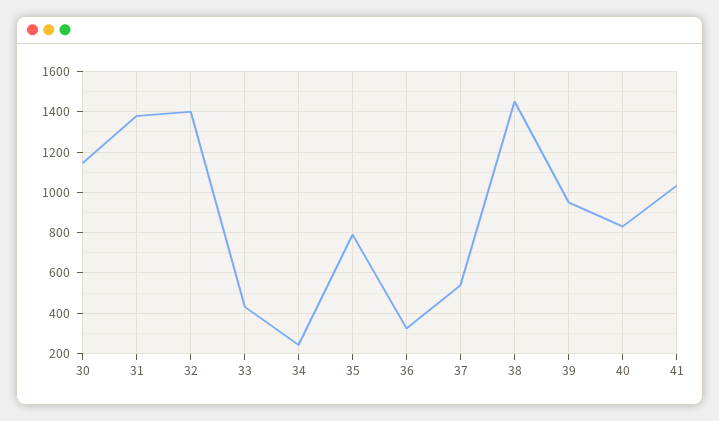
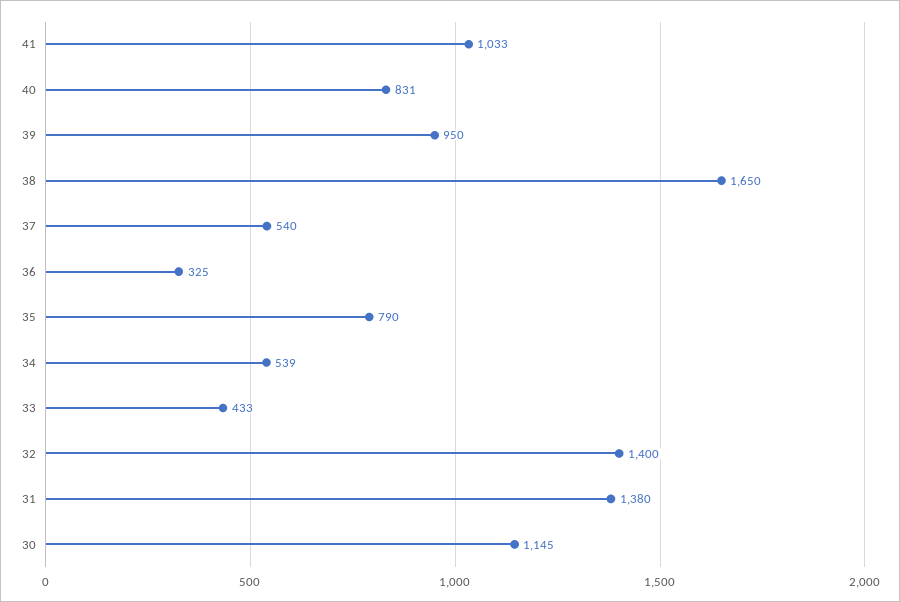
  {
    "30": 1145,
    "31": 1380,
    "32": 1400,
    "33": 433,
-   "34": 250,
+   "34": 539,
    "35": 790,
    "36": 325,
    "37": 540,
-   "38": 1450,
+   "38": 1650,
    "39": 950,
    "40": 831,
    "41": 1033
  }

